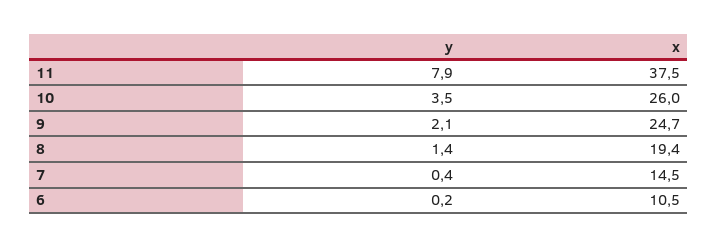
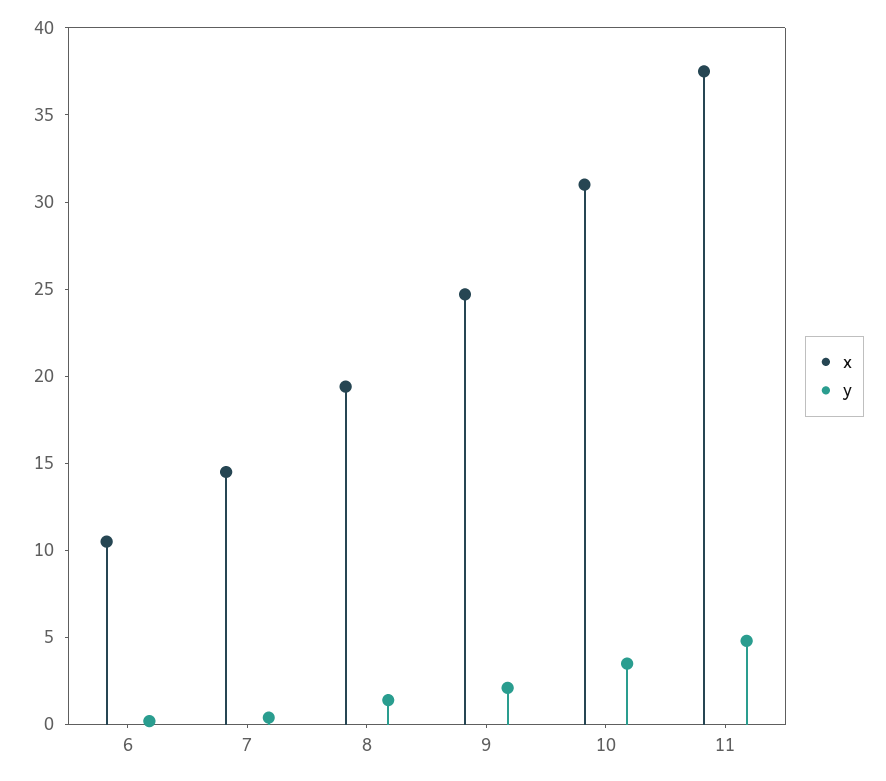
  {
    "y": {
-     "11": 7.9,
+     "11": 5,
      "10": 3.5,
      "9": 2.1,
      "8": 1.4,
      "7": 0.4,
      "6": 0.2
    },
    "x": {
      "11": 37.5,
-     "10": 26,
+     "10": 31,
      "9": 24.7,
      "8": 19.4,
      "7": 14.5,
      "6": 10.5
    }
  }

